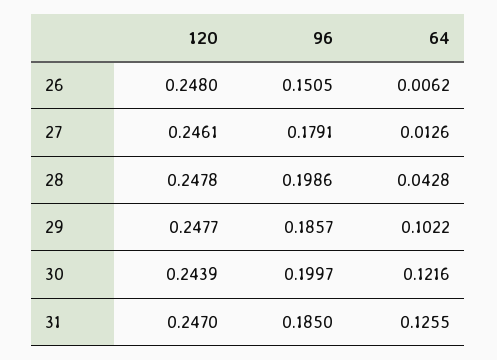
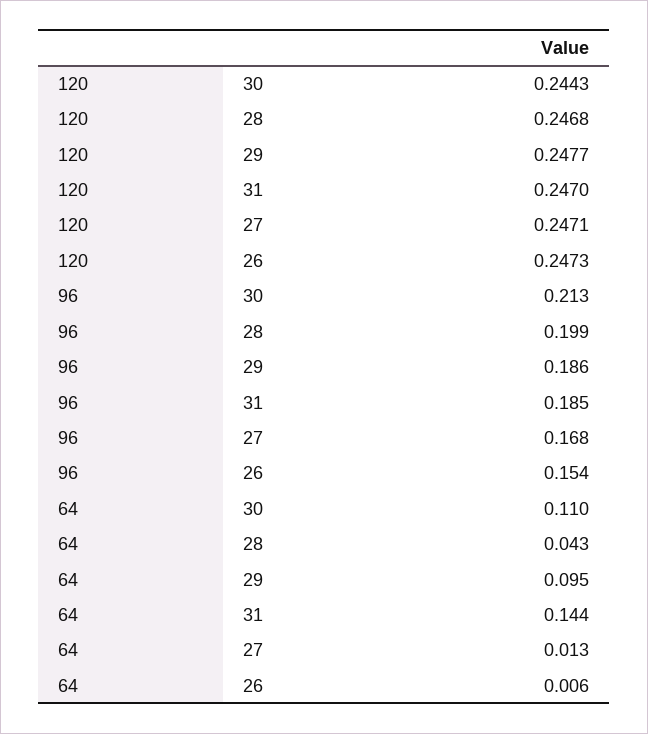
  {
    "120": {
-     "26": 0.248,
+     "26": 0.2473,
-     "27": 0.2461,
+     "27": 0.2471,
-     "28": 0.2478,
+     "28": 0.2468,
      "29": 0.2477,
-     "30": 0.2439,
+     "30": 0.2443,
      "31": 0.247
    },
    "96": {
-     "26": 0.1505,
+     "26": 0.154,
-     "27": 0.1791,
+     "27": 0.168,
      "28": 0.1986,
      "29": 0.1857,
-     "30": 0.1997,
+     "30": 0.213,
      "31": 0.185
    },
    "64": {
      "26": 0.0062,
      "27": 0.0126,
      "28": 0.0428,
-     "29": 0.1022,
+     "29": 0.095,
-     "30": 0.1216,
+     "30": 0.11,
-     "31": 0.1255
+     "31": 0.144
    }
  }

